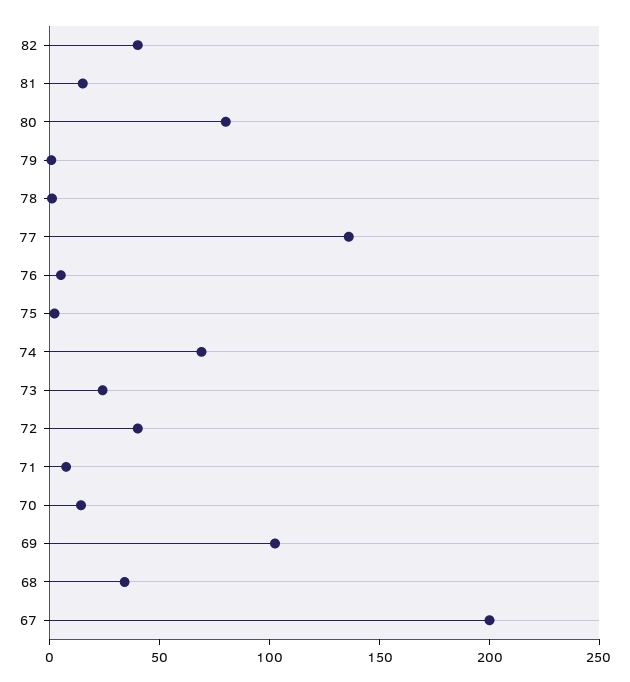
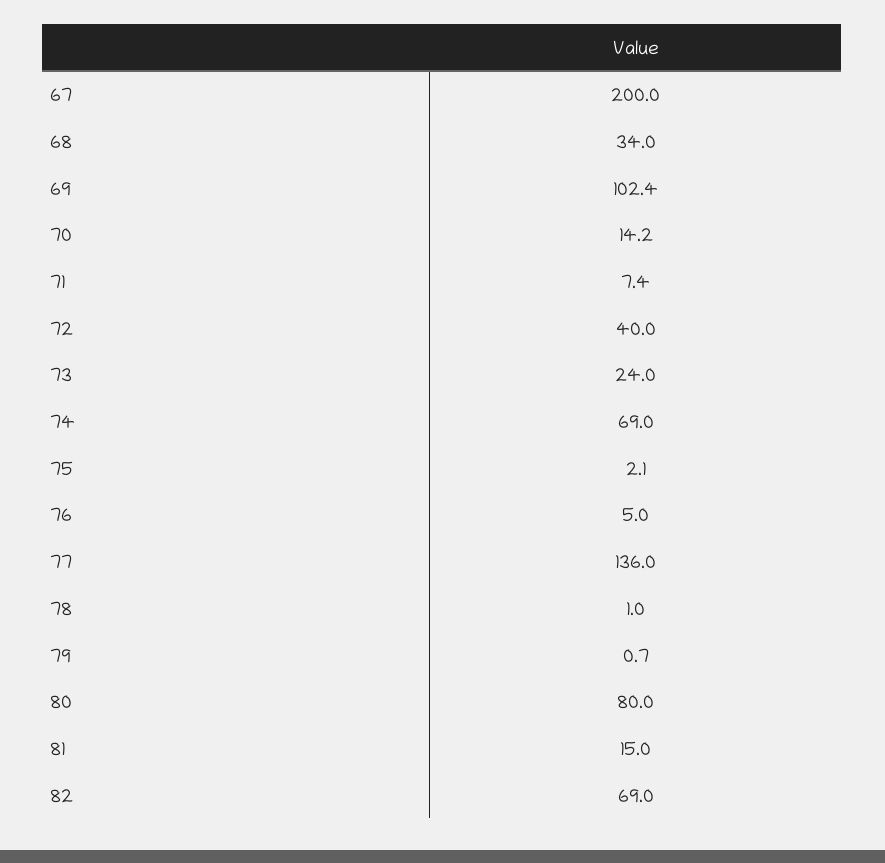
  {
-   "82": 40,
+   "82": 69,
    "81": 15,
    "80": 80,
    "79": 0.7,
    "78": 1,
    "77": 136,
    "76": 5,
    "75": 2.1,
    "74": 69,
    "73": 24,
    "72": 40,
    "71": 7.4,
    "70": 14.2,
    "69": 102.4,
    "68": 34,
    "67": 200
  }

